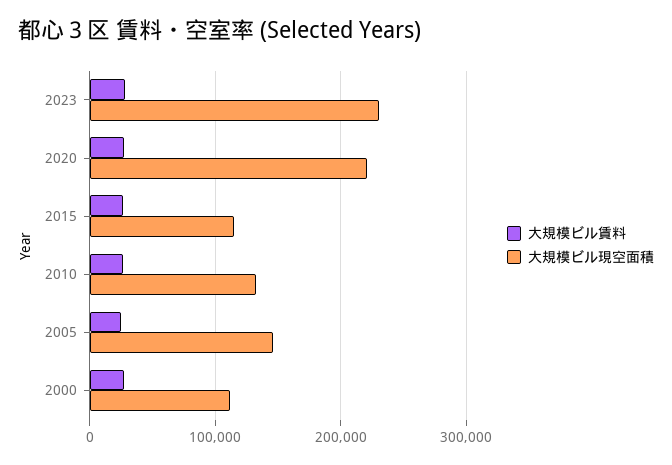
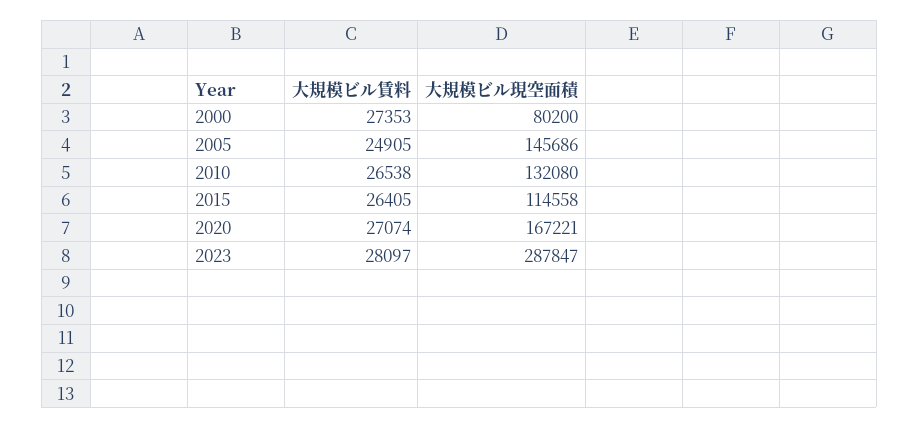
  {
    "大規模ビル賃料": {
      "2023": 28097,
      "2020": 27074,
      "2015": 26405,
      "2010": 26538,
      "2005": 24905,
      "2000": 27353
    },
    "大規模ビル現空面積": {
-     "2023": 230000,
+     "2023": 287847,
-     "2020": 220000,
+     "2020": 167221,
      "2015": 114558,
      "2010": 132080,
      "2005": 145686,
-     "2000": 110000
+     "2000": 80200
    }
  }

